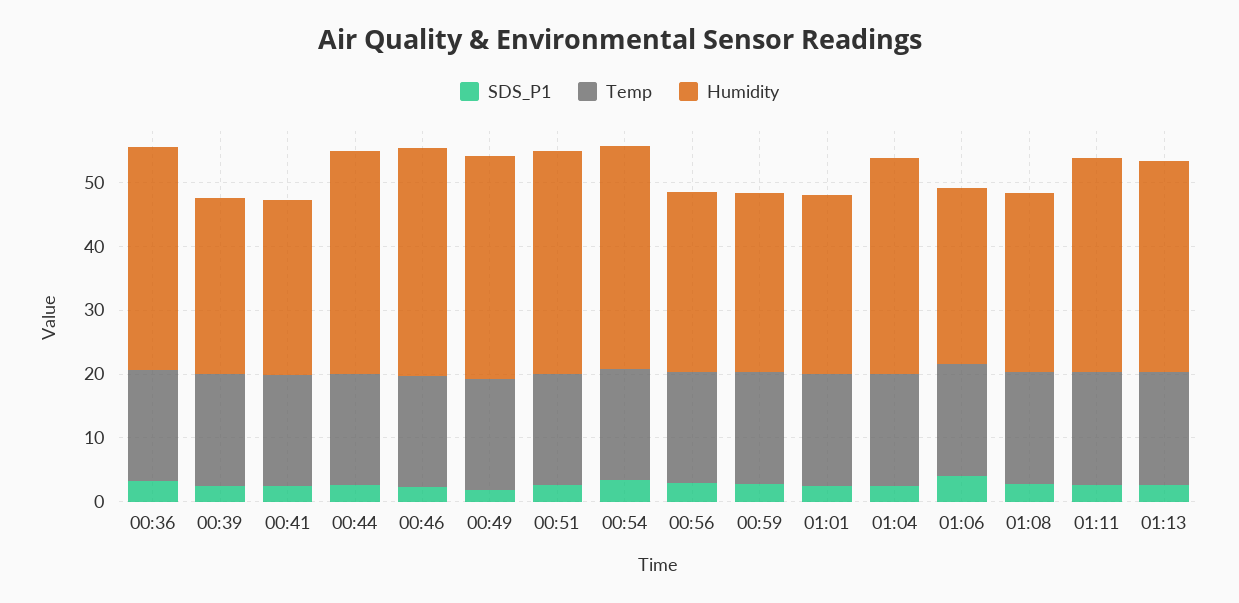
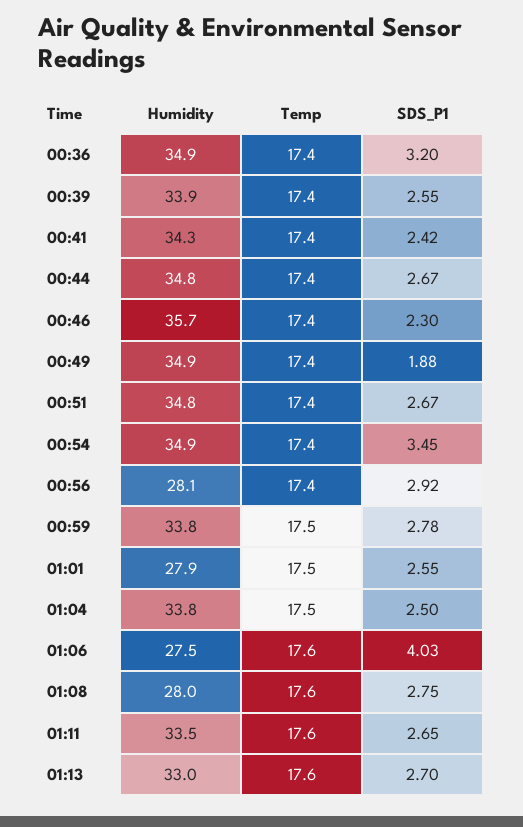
  {
    "SDS_P1": {
      "00:36": 3.2,
      "00:39": 2.55,
      "00:41": 2.42,
      "00:44": 2.67,
      "00:46": 2.3,
      "00:49": 1.88,
      "00:51": 2.67,
      "00:54": 3.45,
      "00:56": 2.92,
      "00:59": 2.78,
      "01:01": 2.55,
      "01:04": 2.5,
      "01:06": 4.03,
      "01:08": 2.75,
      "01:11": 2.65,
      "01:13": 2.7
    },
    "Temp": {
      "00:36": 17.4,
      "00:39": 17.4,
      "00:41": 17.4,
      "00:44": 17.4,
      "00:46": 17.4,
      "00:49": 17.4,
      "00:51": 17.4,
      "00:54": 17.4,
      "00:56": 17.4,
      "00:59": 17.5,
      "01:01": 17.5,
      "01:04": 17.5,
      "01:06": 17.6,
      "01:08": 17.6,
      "01:11": 17.6,
      "01:13": 17.6
    },
    "Humidity": {
      "00:36": 34.9,
-     "00:39": 28,
+     "00:39": 33.9,
-     "00:41": 28,
+     "00:41": 34.3,
      "00:44": 34.8,
      "00:46": 35.7,
      "00:49": 34.9,
      "00:51": 34.8,
      "00:54": 34.9,
      "00:56": 28.1,
-     "00:59": 28,
+     "00:59": 33.8,
      "01:01": 27.9,
      "01:04": 33.8,
      "01:06": 27.5,
      "01:08": 28,
      "01:11": 33.5,
      "01:13": 33
    }
  }

